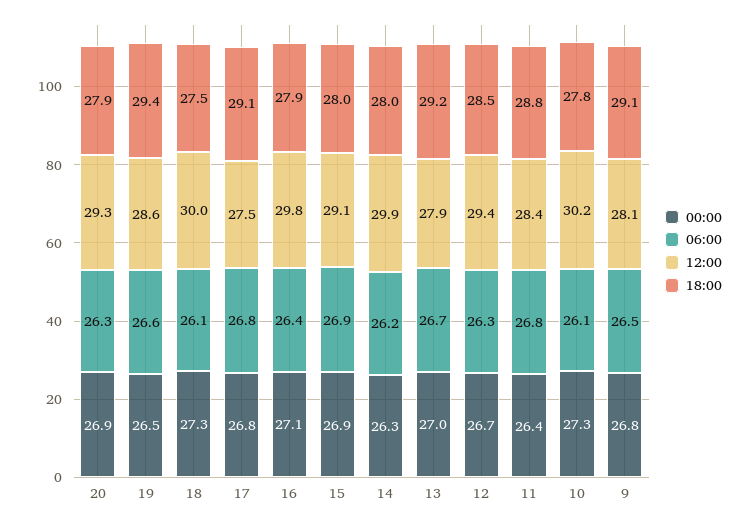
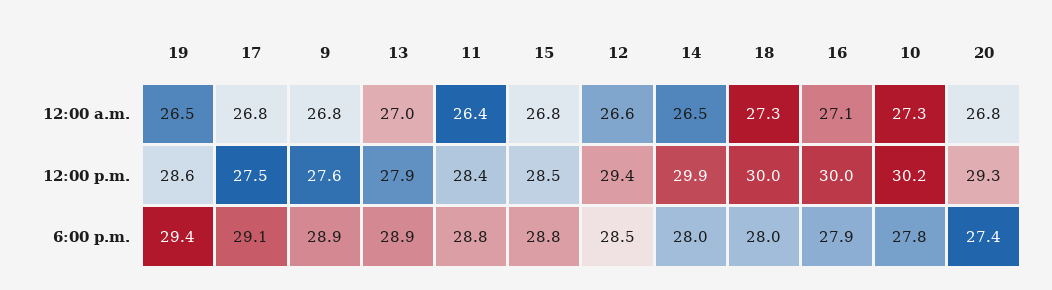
  {
    "00:00": {
-     "20": 26.9,
+     "20": 26.8,
      "19": 26.5,
      "18": 27.3,
      "17": 26.8,
      "16": 27.1,
-     "15": 26.9,
+     "15": 26.8,
-     "14": 26.3,
+     "14": 26.5,
      "13": 27,
-     "12": 26.7,
+     "12": 26.6,
      "11": 26.4,
      "10": 27.3,
      "9": 26.8
    },
-   "06:00": {
-     "20": 26.3,
-     "19": 26.6,
-     "18": 26.1,
-     "17": 26.8,
-     "16": 26.4,
-     "15": 26.9,
-     "14": 26.2,
-     "13": 26.7,
-     "12": 26.3,
-     "11": 26.8,
-     "10": 26.1,
-     "9": 26.5
-   },
    "12:00": {
      "20": 29.3,
      "19": 28.6,
      "18": 30,
      "17": 27.5,
-     "16": 29.8,
+     "16": 30,
-     "15": 29.1,
+     "15": 28.5,
      "14": 29.9,
      "13": 27.9,
      "12": 29.4,
      "11": 28.4,
      "10": 30.2,
-     "9": 28.1
+     "9": 27.6
    },
    "18:00": {
-     "20": 27.9,
+     "20": 27.4,
      "19": 29.4,
-     "18": 27.5,
+     "18": 28,
      "17": 29.1,
      "16": 27.9,
-     "15": 28,
+     "15": 28.8,
      "14": 28,
-     "13": 29.2,
+     "13": 28.9,
      "12": 28.5,
      "11": 28.8,
      "10": 27.8,
-     "9": 29.1
+     "9": 28.9
    }
  }

